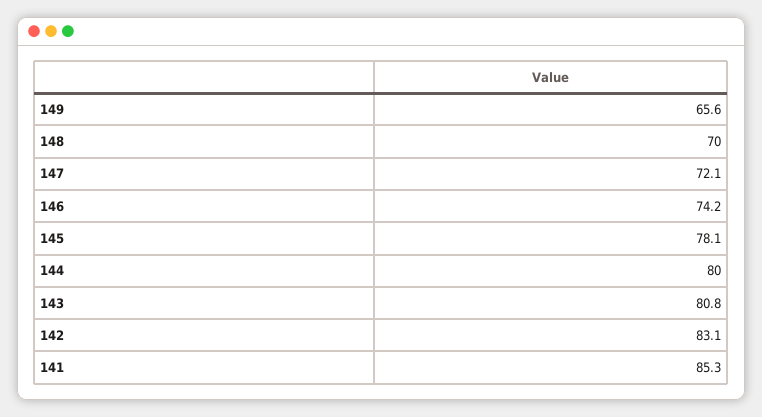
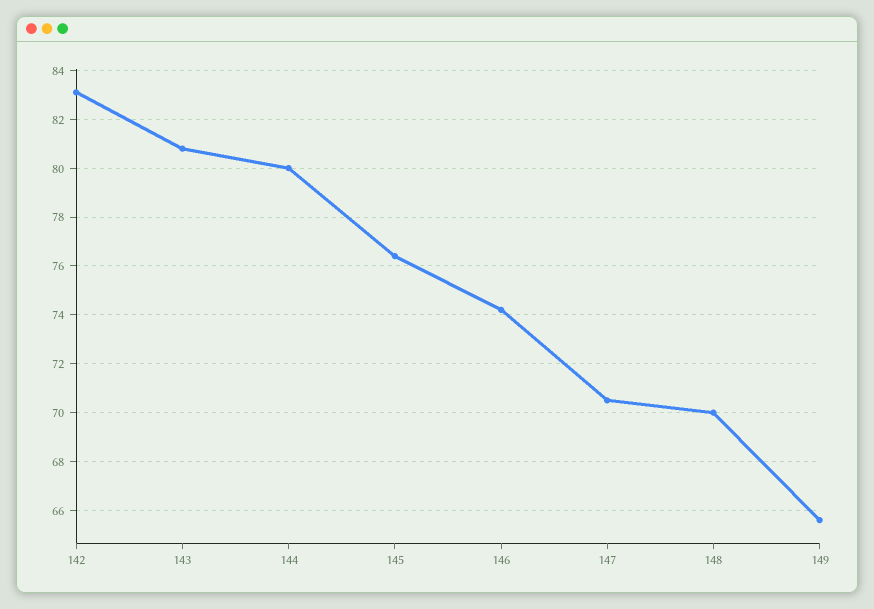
  {
    "149": 65.6,
    "148": 70,
-   "147": 72.1,
+   "147": 70.5,
    "146": 74.2,
-   "145": 78.1,
+   "145": 76.5,
    "144": 80,
    "143": 80.8,
-   "142": 83.1,
+   "142": 83.1
-   "141": 85.3
  }

